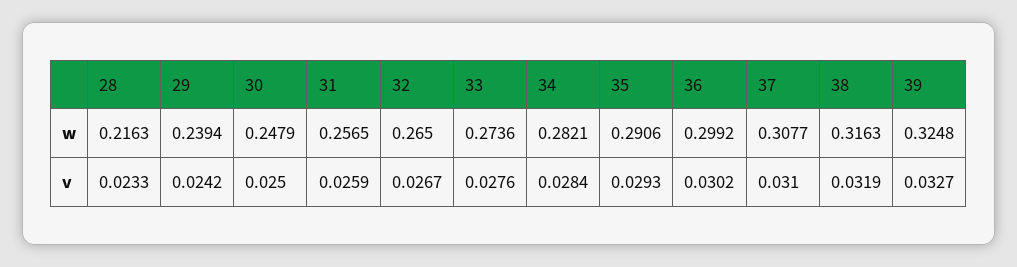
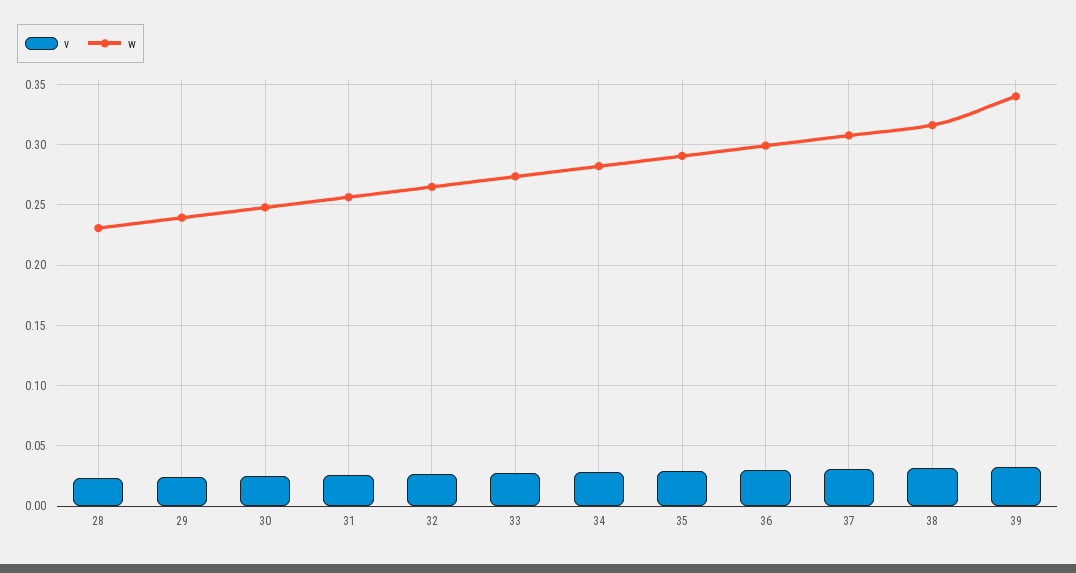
  {
    "w": {
-     "28": 0.2163,
+     "28": 0.23,
      "29": 0.2394,
      "30": 0.2479,
      "31": 0.2565,
      "32": 0.265,
      "33": 0.2736,
      "34": 0.2821,
      "35": 0.2906,
      "36": 0.2992,
      "37": 0.3077,
      "38": 0.3163,
-     "39": 0.3248
+     "39": 0.34
    },
    "v": {
      "28": 0.0233,
      "29": 0.0242,
      "30": 0.025,
      "31": 0.0259,
      "32": 0.0267,
      "33": 0.0276,
      "34": 0.0284,
      "35": 0.0293,
      "36": 0.0302,
      "37": 0.031,
      "38": 0.0319,
      "39": 0.0327
    }
  }

